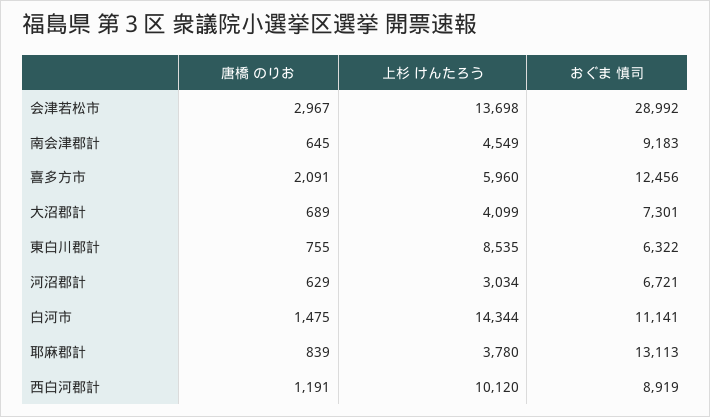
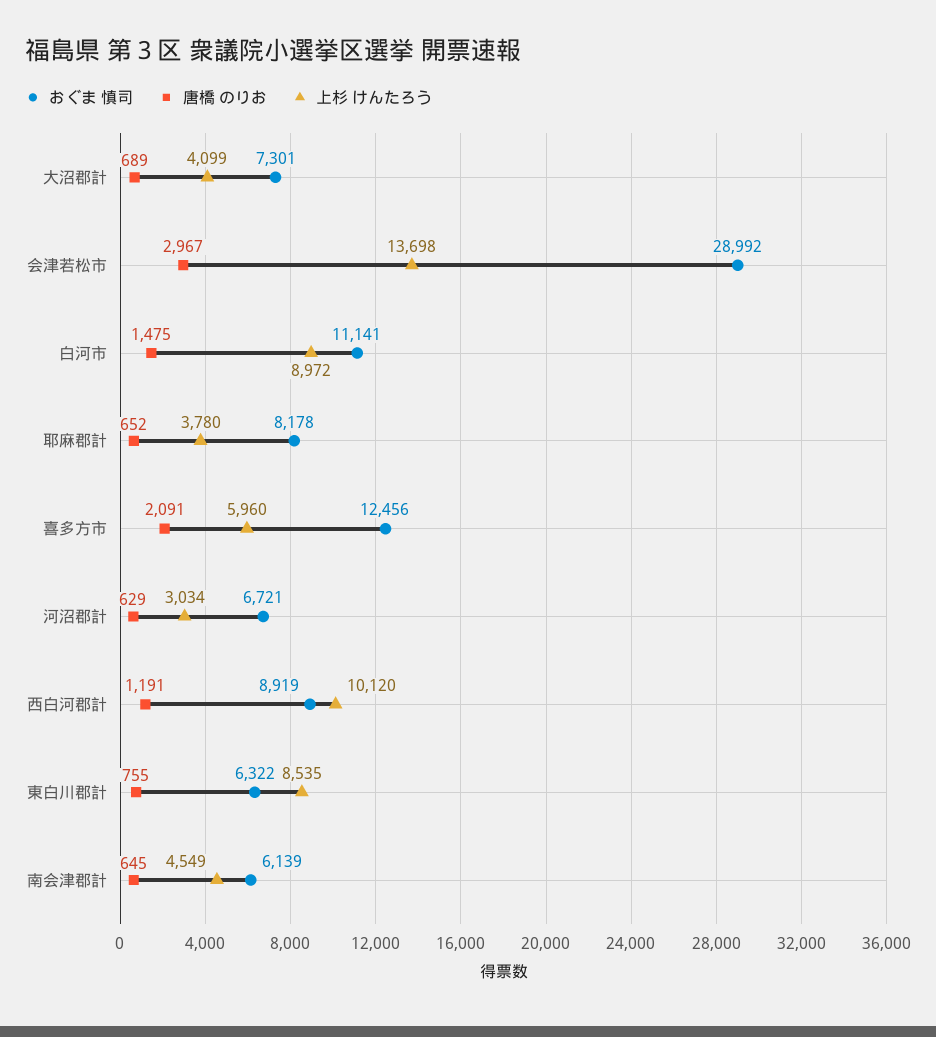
  {
    "唐橋 のりお": {
      "会津若松市": 2967,
      "南会津郡計": 645,
      "喜多方市": 2091,
      "大沼郡計": 689,
      "東白川郡計": 755,
      "河沼郡計": 629,
      "白河市": 1475,
-     "耶麻郡計": 839,
+     "耶麻郡計": 652,
      "西白河郡計": 1191
    },
    "上杉 けんたろう": {
      "会津若松市": 13698,
      "南会津郡計": 4549,
      "喜多方市": 5960,
      "大沼郡計": 4099,
      "東白川郡計": 8535,
      "河沼郡計": 3034,
-     "白河市": 14344,
+     "白河市": 8972,
      "耶麻郡計": 3780,
      "西白河郡計": 10120
    },
    "おぐま 慎司": {
      "会津若松市": 28992,
-     "南会津郡計": 9183,
+     "南会津郡計": 6139,
      "喜多方市": 12456,
      "大沼郡計": 7301,
      "東白川郡計": 6322,
      "河沼郡計": 6721,
      "白河市": 11141,
-     "耶麻郡計": 13113,
+     "耶麻郡計": 8178,
      "西白河郡計": 8919
    }
  }

